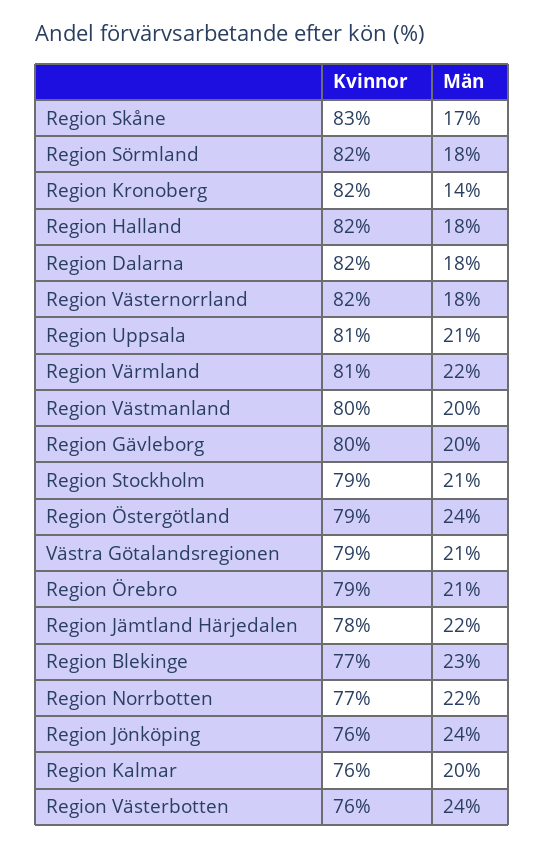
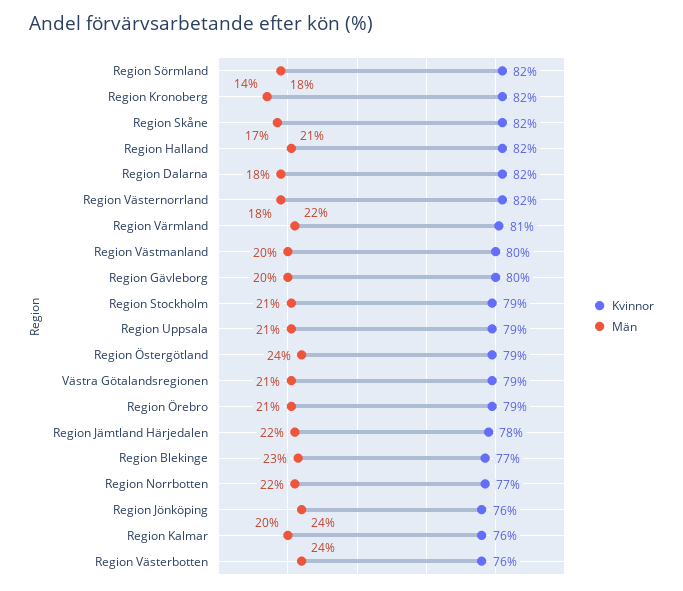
  {
    "Kvinnor": {
-     "Region Skåne": 83,
+     "Region Skåne": 82,
      "Region Sörmland": 82,
      "Region Kronoberg": 82,
      "Region Halland": 82,
      "Region Dalarna": 82,
      "Region Västernorrland": 82,
-     "Region Uppsala": 81,
+     "Region Uppsala": 79,
      "Region Värmland": 81,
      "Region Västmanland": 80,
      "Region Gävleborg": 80,
      "Region Stockholm": 79,
      "Region Östergötland": 79,
      "Västra Götalandsregionen": 79,
      "Region Örebro": 79,
      "Region Jämtland Härjedalen": 78,
      "Region Blekinge": 77,
      "Region Norrbotten": 77,
      "Region Jönköping": 76,
      "Region Kalmar": 76,
      "Region Västerbotten": 76
    },
    "Män": {
      "Region Skåne": 17,
      "Region Sörmland": 18,
      "Region Kronoberg": 14,
-     "Region Halland": 18,
+     "Region Halland": 21,
      "Region Dalarna": 18,
      "Region Västernorrland": 18,
      "Region Uppsala": 21,
      "Region Värmland": 22,
      "Region Västmanland": 20,
      "Region Gävleborg": 20,
      "Region Stockholm": 21,
      "Region Östergötland": 24,
      "Västra Götalandsregionen": 21,
      "Region Örebro": 21,
      "Region Jämtland Härjedalen": 22,
      "Region Blekinge": 23,
      "Region Norrbotten": 22,
      "Region Jönköping": 24,
      "Region Kalmar": 20,
      "Region Västerbotten": 24
    }
  }

